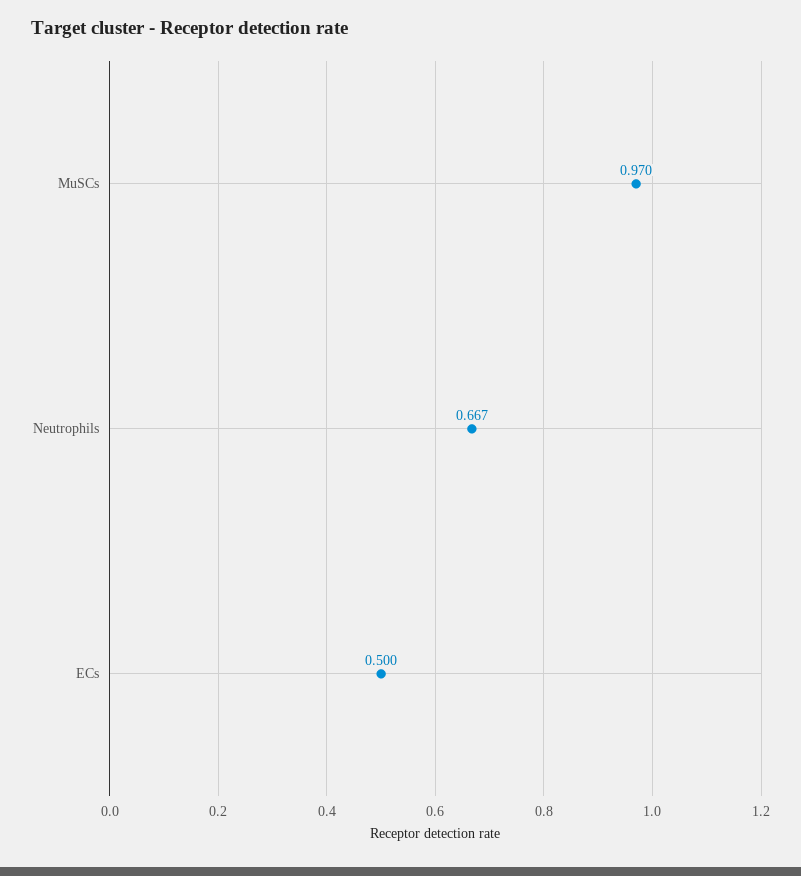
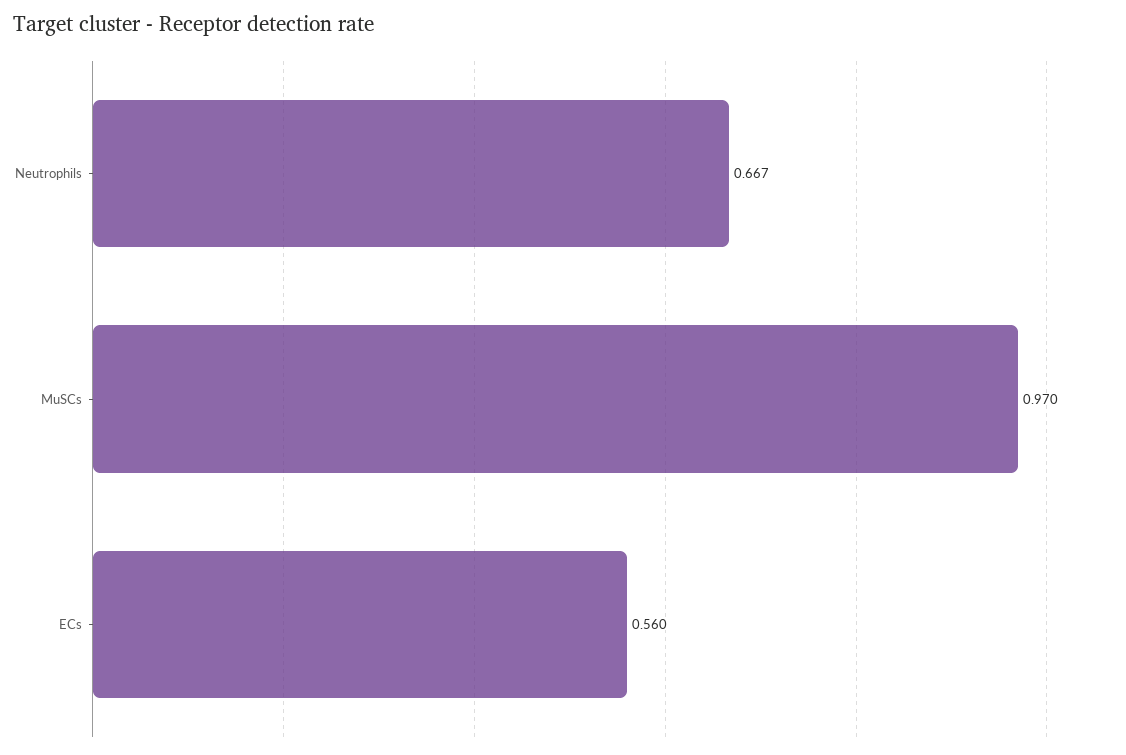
  {
    "MuSCs": 0.97,
    "Neutrophils": 0.667,
-   "ECs": 0.5
+   "ECs": 0.56
  }

